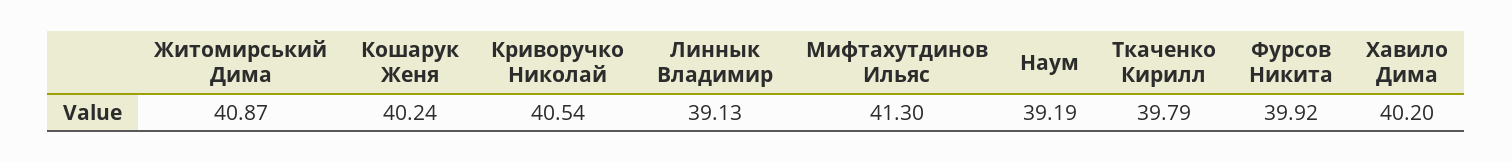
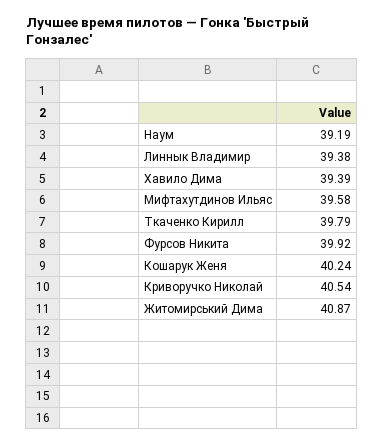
  {
    "Житомирський Дима": 40.87,
    "Кошарук Женя": 40.24,
    "Криворучко Николай": 40.54,
-   "Линнык Владимир": 39.13,
+   "Линнык Владимир": 39.38,
-   "Мифтахутдинов Ильяс": 41.3,
+   "Мифтахутдинов Ильяс": 39.58,
    "Наум": 39.19,
    "Ткаченко Кирилл": 39.79,
    "Фурсов Никита": 39.92,
-   "Хавило Дима": 40.2
+   "Хавило Дима": 39.39
  }

